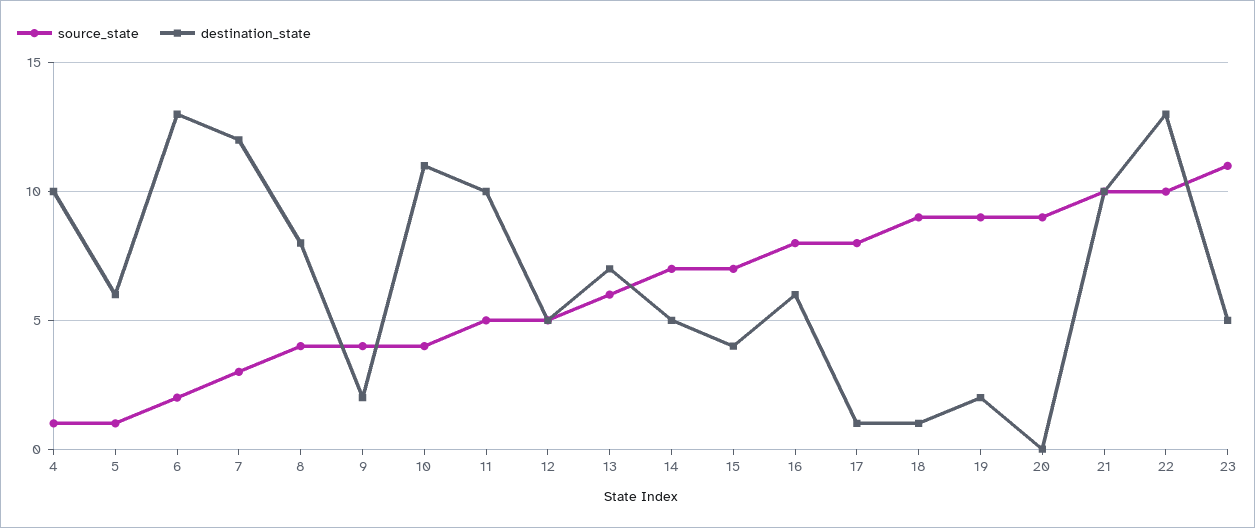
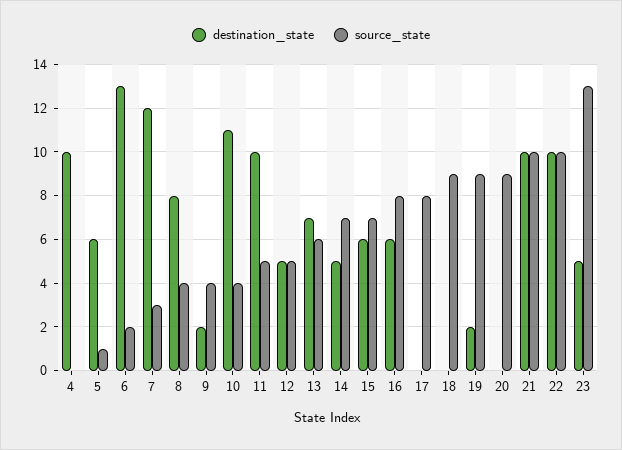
  {
    "source_state": {
-     "4": 1,
+     "4": 0,
      "5": 1,
      "6": 2,
      "7": 3,
      "8": 4,
      "9": 4,
      "10": 4,
      "11": 5,
      "12": 5,
      "13": 6,
      "14": 7,
      "15": 7,
      "16": 8,
      "17": 8,
      "18": 9,
      "19": 9,
      "20": 9,
      "21": 10,
      "22": 10,
-     "23": 11
+     "23": 13
    },
    "destination_state": {
      "4": 10,
      "5": 6,
      "6": 13,
      "7": 12,
      "8": 8,
      "9": 2,
      "10": 11,
      "11": 10,
      "12": 5,
      "13": 7,
      "14": 5,
-     "15": 4,
+     "15": 6,
      "16": 6,
-     "17": 1,
+     "17": 0,
-     "18": 1,
+     "18": 0,
      "19": 2,
      "20": 0,
      "21": 10,
-     "22": 13,
+     "22": 10,
      "23": 5
    }
  }

